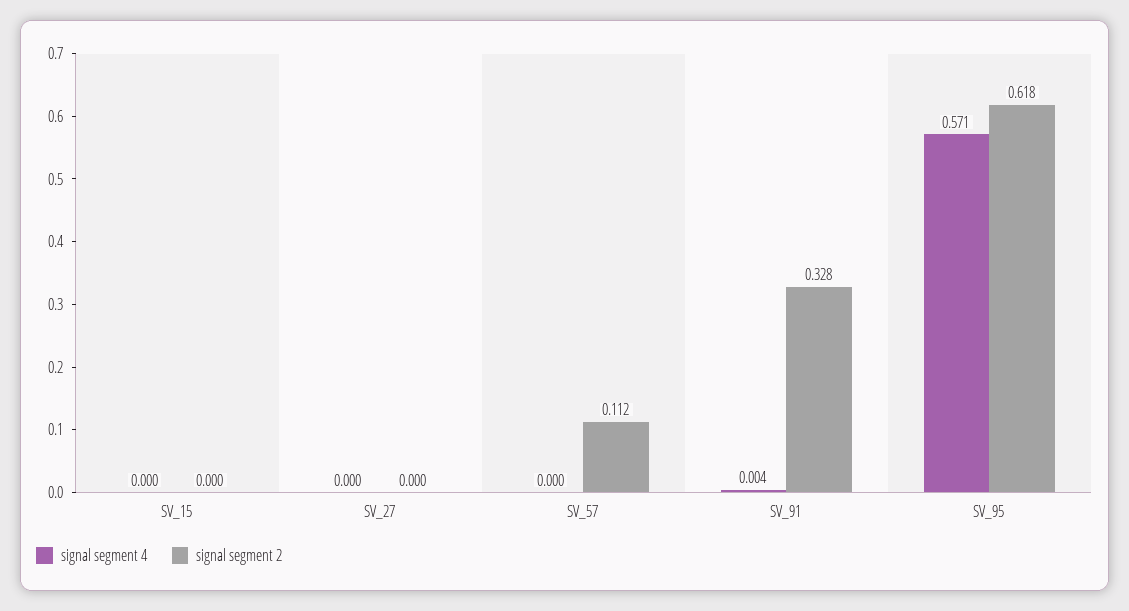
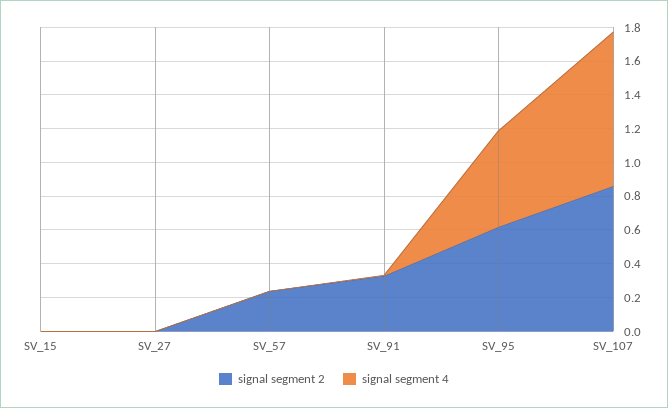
  {
    "signal segment 4": {
      "SV_15": 0,
      "SV_27": 0,
      "SV_57": 0,
      "SV_91": 0.004,
-     "SV_95": 0.571
+     "SV_95": 0.571,
+     "SV_107": 0.9
    },
    "signal segment 2": {
      "SV_15": 0,
      "SV_27": 0,
-     "SV_57": 0.112,
+     "SV_57": 0.25,
      "SV_91": 0.328,
-     "SV_95": 0.618
+     "SV_95": 0.618,
+     "SV_107": 0.85
    }
  }

